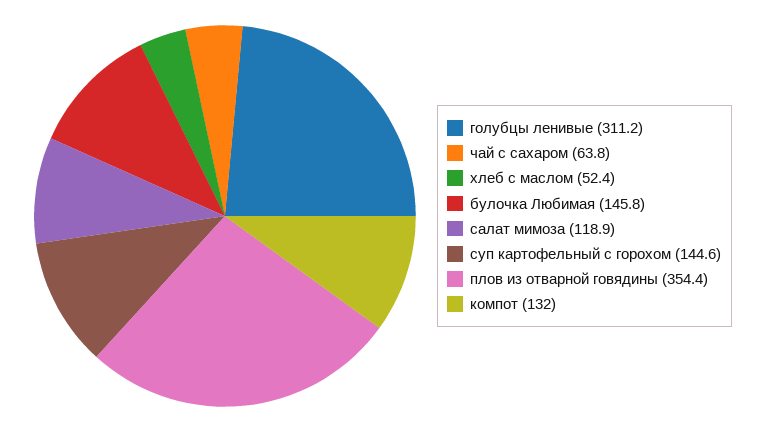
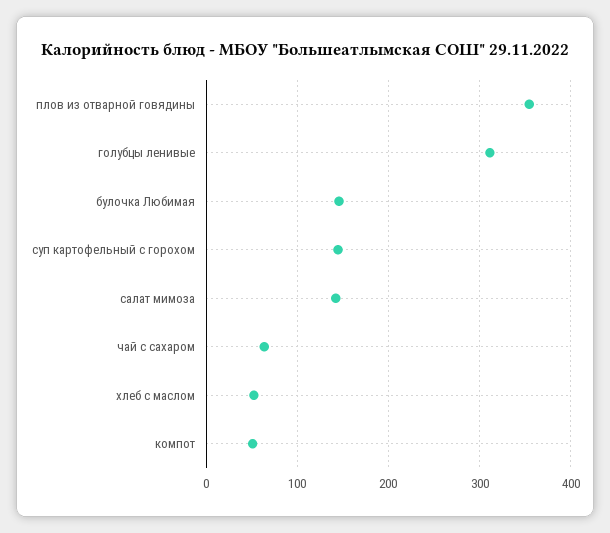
  {
    "голубцы ленивые": 311.2,
    "чай с сахаром": 63.8,
    "хлеб с маслом": 52.4,
    "булочка Любимая": 145.8,
-   "салат мимоза": 118.9,
+   "салат мимоза": 140,
    "суп картофельный с горохом": 144.6,
    "плов из отварной говядины": 354.4,
-   "компот": 132
+   "компот": 50
  }

